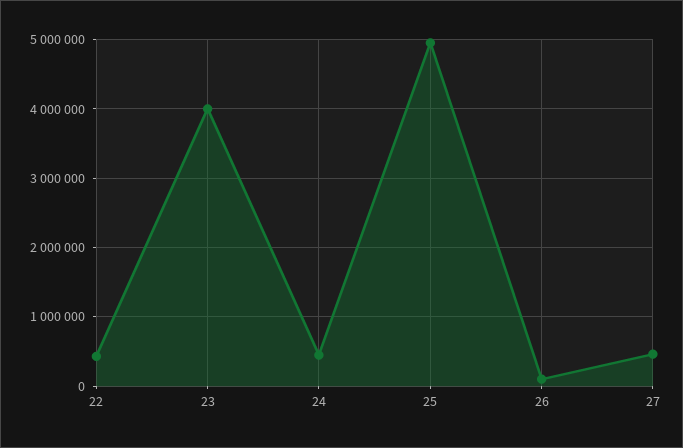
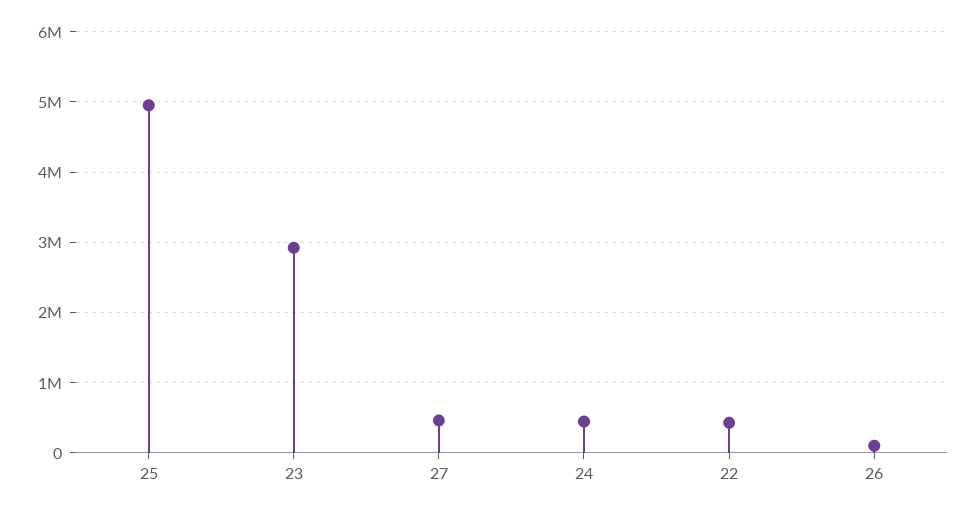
  {
    "22": 400000,
-   "23": 4000000,
+   "23": 2900000,
    "24": 400000,
    "25": 5000000,
    "26": 100000,
    "27": 500000
  }

